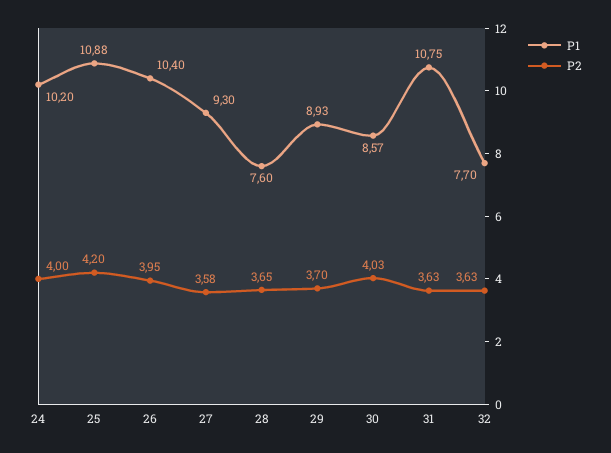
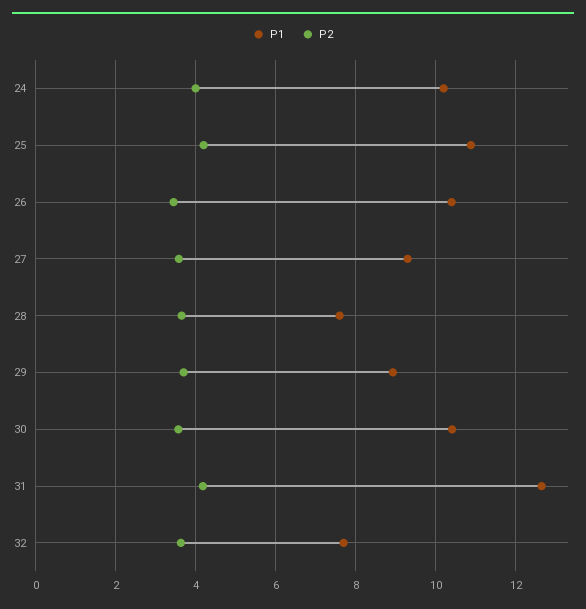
  {
    "P1": {
      "24": 10.2,
      "25": 10.88,
      "26": 10.4,
      "27": 9.3,
      "28": 7.6,
      "29": 8.93,
-     "30": 8.57,
+     "30": 10.4,
-     "31": 10.75,
+     "31": 12.6,
      "32": 7.7
    },
    "P2": {
      "24": 4,
      "25": 4.2,
-     "26": 3.95,
+     "26": 3.4,
      "27": 3.58,
      "28": 3.65,
      "29": 3.7,
-     "30": 4.03,
+     "30": 3.6,
-     "31": 3.63,
+     "31": 4.2,
      "32": 3.63
    }
  }

